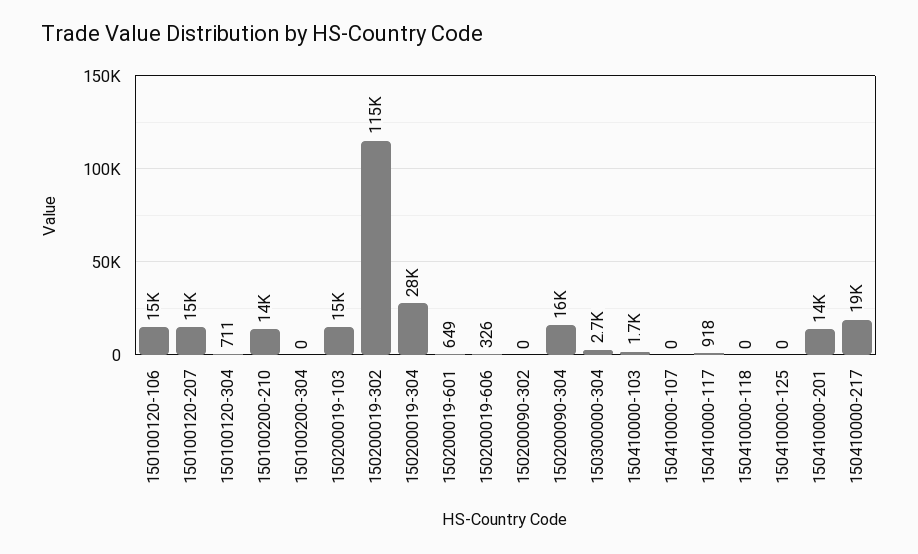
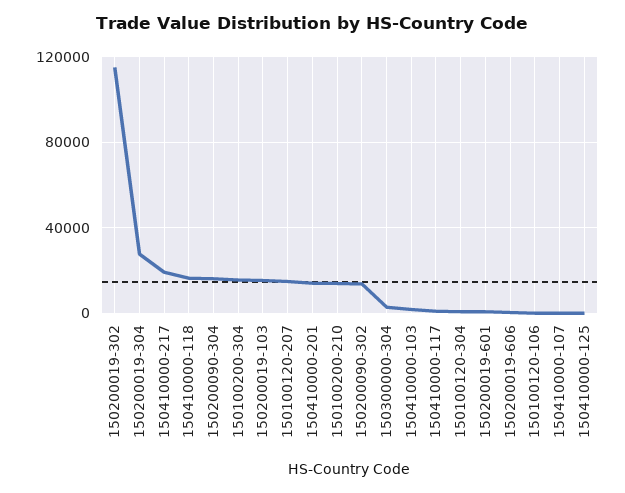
  {
-   "150100120-106": 15000,
+   "150100120-106": 0,
    "150100120-207": 15000,
    "150100120-304": 711,
    "150100200-210": 14000,
-   "150100200-304": 0,
+   "150100200-304": 15000,
    "150200019-103": 15000,
    "150200019-302": 115000,
    "150200019-304": 28000,
    "150200019-601": 649,
    "150200019-606": 326,
-   "150200090-302": 0,
+   "150200090-302": 15000,
    "150200090-304": 16000,
    "150300000-304": 2700,
    "150410000-103": 1700,
    "150410000-107": 0,
    "150410000-117": 918,
-   "150410000-118": 0,
+   "150410000-118": 15000,
    "150410000-125": 0,
    "150410000-201": 14000,
    "150410000-217": 19000
  }

